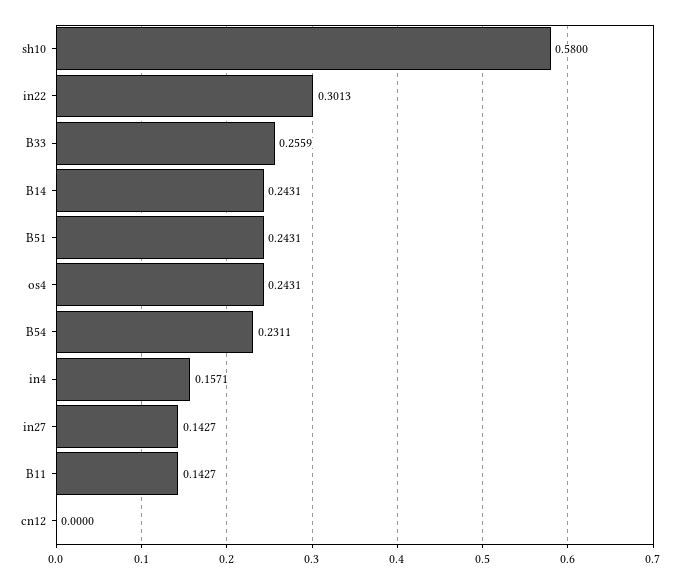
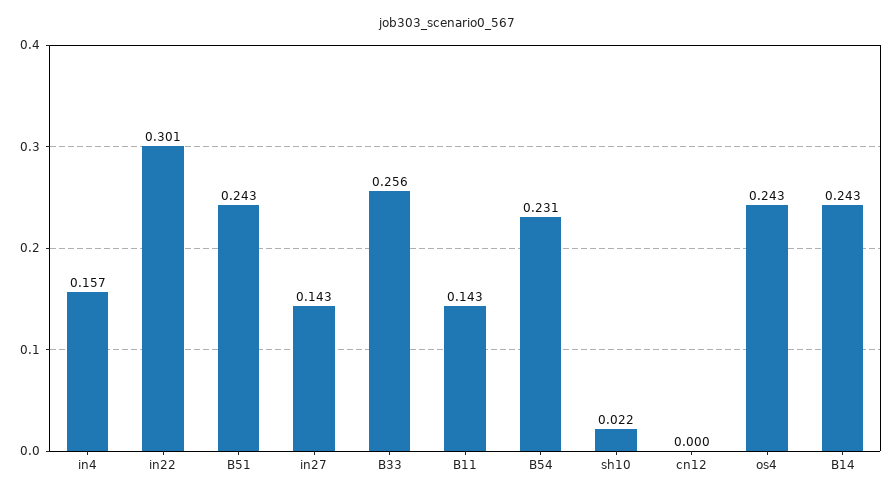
  {
-   "sh10": 0.58,
+   "sh10": 0.022,
    "in22": 0.3013,
    "B33": 0.2559,
    "B14": 0.2431,
    "B51": 0.2431,
    "os4": 0.2431,
    "B54": 0.2311,
    "in4": 0.1571,
    "in27": 0.1427,
    "B11": 0.1427,
    "cn12": 0
  }

